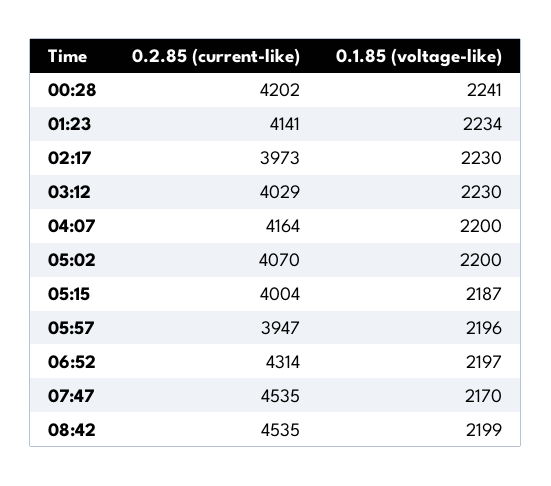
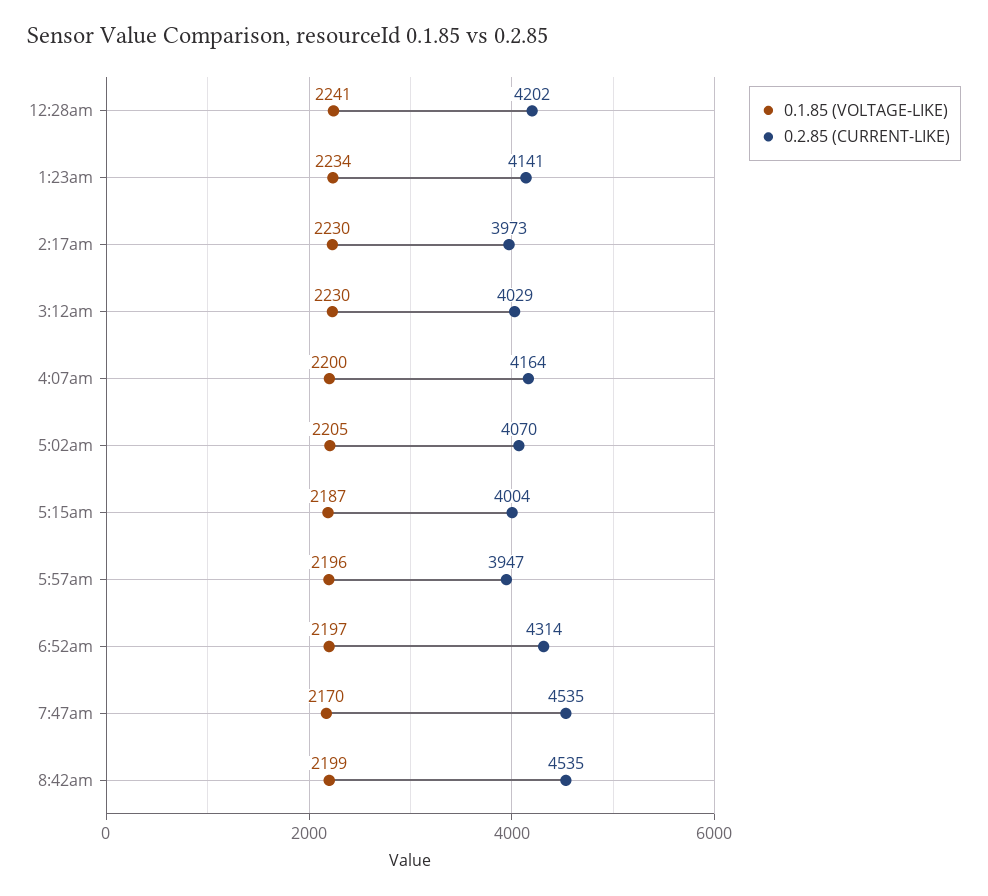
  {
    "0.2.85 (current-like)": {
      "00:28": 4202,
      "01:23": 4141,
      "02:17": 3973,
      "03:12": 4029,
      "04:07": 4164,
      "05:02": 4070,
      "05:15": 4004,
      "05:57": 3947,
      "06:52": 4314,
      "07:47": 4535,
      "08:42": 4535
    },
    "0.1.85 (voltage-like)": {
      "00:28": 2241,
      "01:23": 2234,
      "02:17": 2230,
      "03:12": 2230,
      "04:07": 2200,
-     "05:02": 2200,
+     "05:02": 2205,
      "05:15": 2187,
      "05:57": 2196,
      "06:52": 2197,
      "07:47": 2170,
      "08:42": 2199
    }
  }

